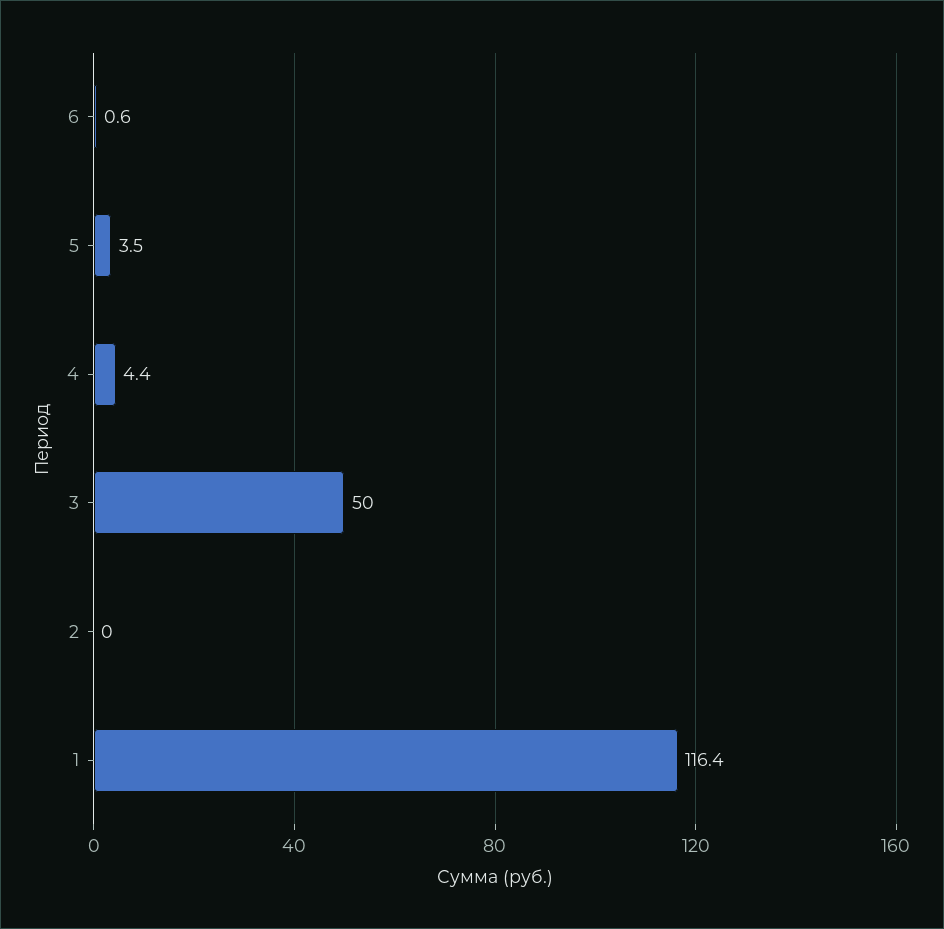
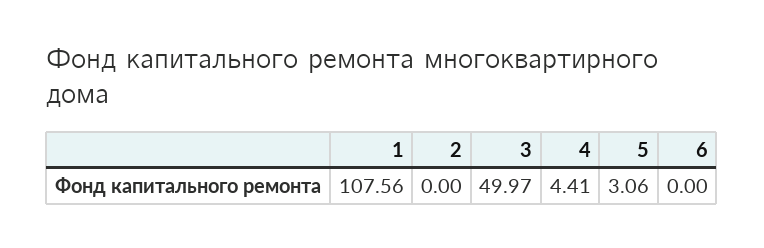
  {
-   "6": 0.6,
+   "6": 0,
-   "5": 3.5,
+   "5": 3.06,
    "4": 4.41,
    "3": 49.97,
    "2": 0,
-   "1": 116.4
+   "1": 107.56
  }

